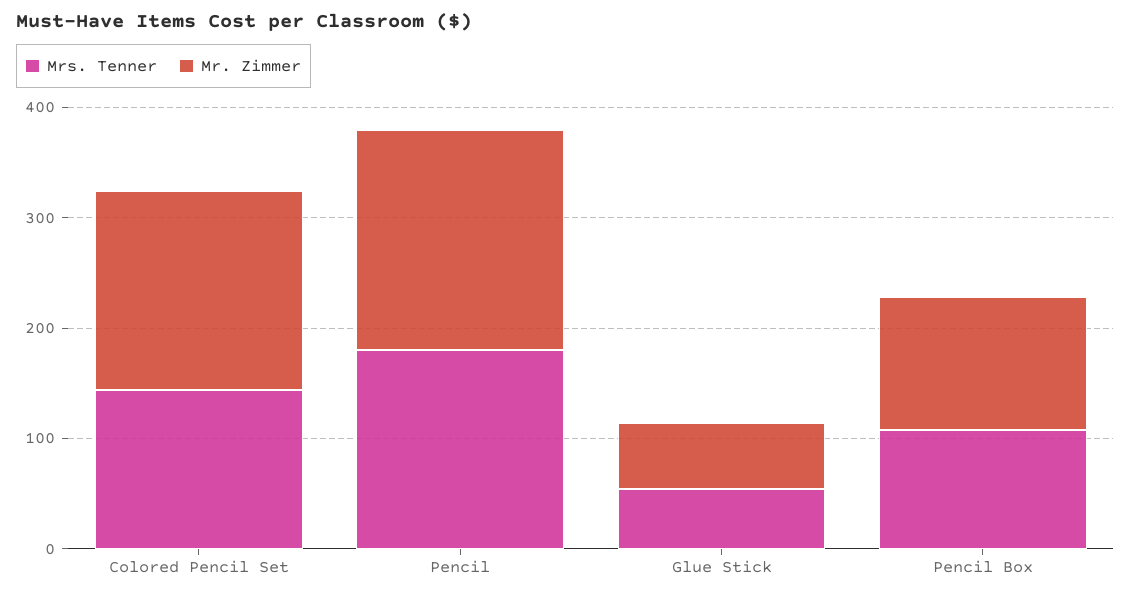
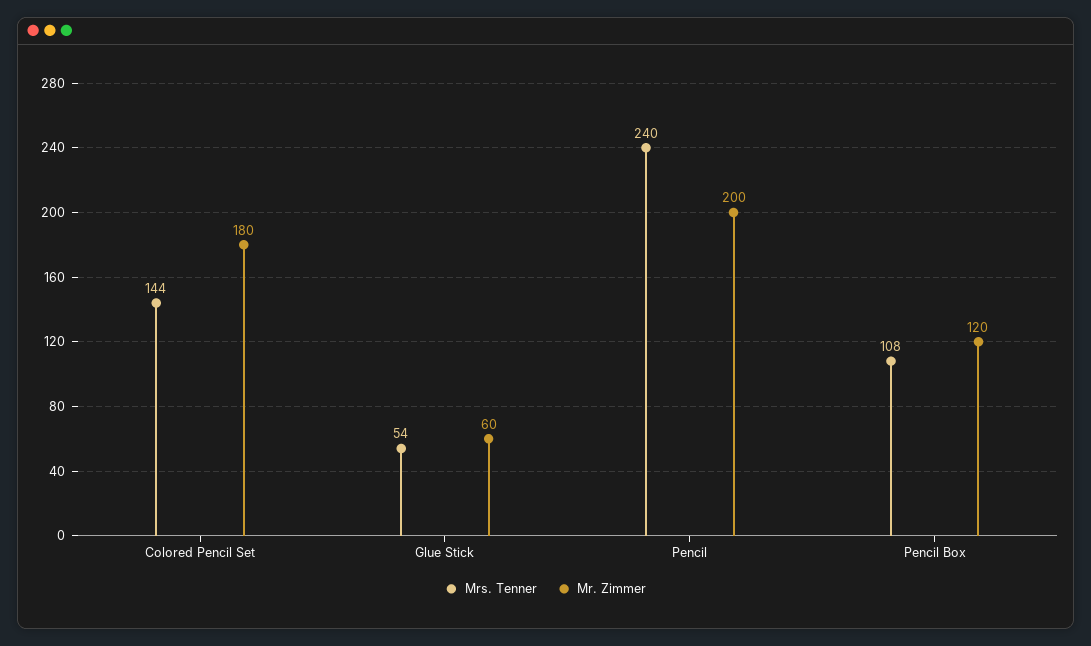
  {
    "Mrs. Tenner": {
      "Colored Pencil Set": 144,
-     "Pencil": 180,
+     "Pencil": 240,
      "Glue Stick": 54,
      "Pencil Box": 108
    },
    "Mr. Zimmer": {
      "Colored Pencil Set": 180,
      "Pencil": 200,
      "Glue Stick": 60,
      "Pencil Box": 120
    }
  }

